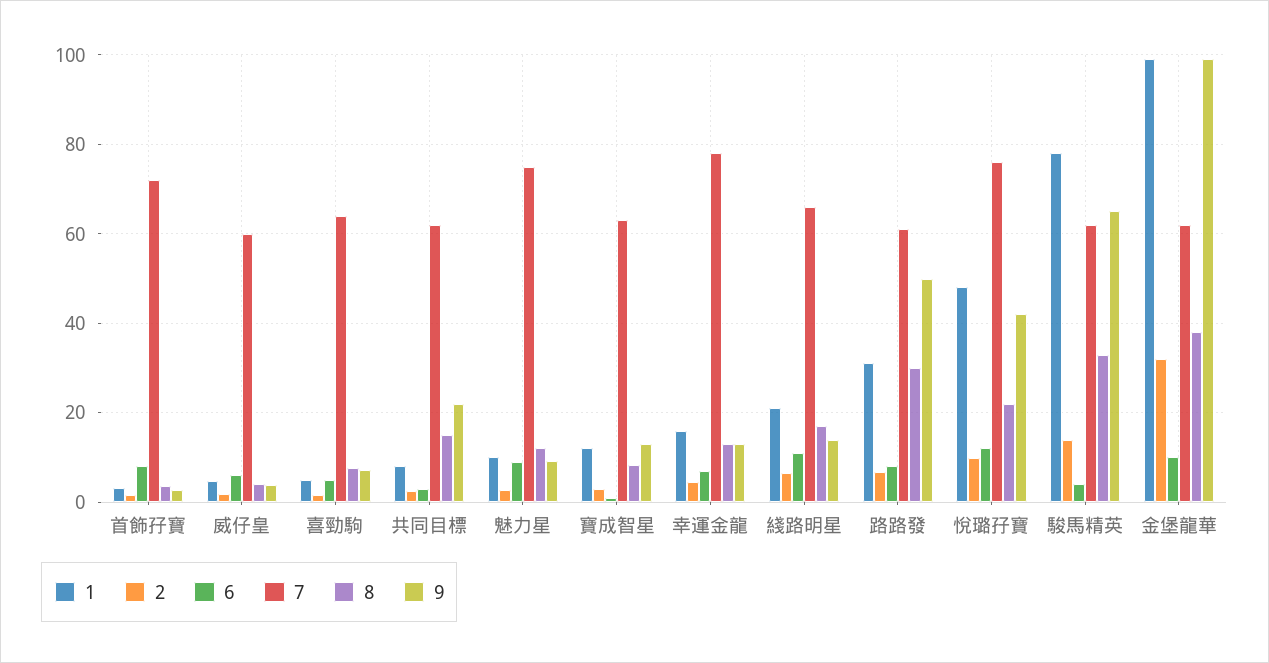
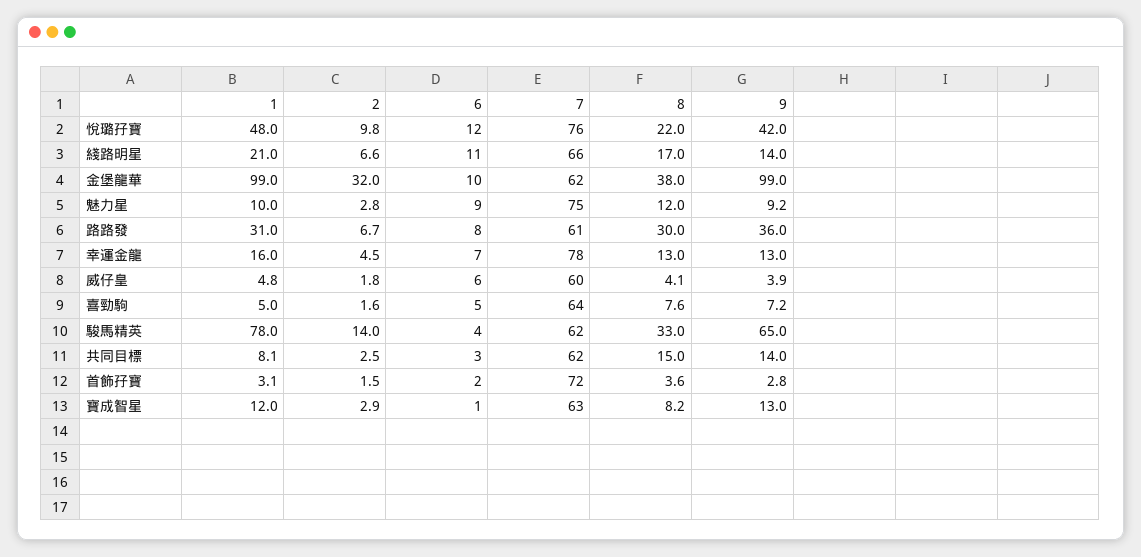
  {
    "1": {
      "首飾孖寶": 3.1,
      "威仔皇": 4.8,
      "喜勁駒": 5,
      "共同目標": 8.1,
      "魅力星": 10,
      "寶成智星": 12,
      "幸運金龍": 16,
      "綫路明星": 21,
      "路路發": 31,
      "悅璐孖寶": 48,
      "駿馬精英": 78,
      "金堡龍華": 99
    },
    "2": {
      "首飾孖寶": 1.5,
      "威仔皇": 1.8,
      "喜勁駒": 1.6,
      "共同目標": 2.5,
      "魅力星": 2.8,
      "寶成智星": 2.9,
      "幸運金龍": 4.5,
      "綫路明星": 6.6,
      "路路發": 6.7,
      "悅璐孖寶": 9.8,
      "駿馬精英": 14,
      "金堡龍華": 32
    },
    "6": {
-     "首飾孖寶": 8,
+     "首飾孖寶": 2,
      "威仔皇": 6,
      "喜勁駒": 5,
      "共同目標": 3,
      "魅力星": 9,
      "寶成智星": 1,
      "幸運金龍": 7,
      "綫路明星": 11,
      "路路發": 8,
      "悅璐孖寶": 12,
      "駿馬精英": 4,
      "金堡龍華": 10
    },
    "7": {
      "首飾孖寶": 72,
      "威仔皇": 60,
      "喜勁駒": 64,
      "共同目標": 62,
      "魅力星": 75,
      "寶成智星": 63,
      "幸運金龍": 78,
      "綫路明星": 66,
      "路路發": 61,
      "悅璐孖寶": 76,
      "駿馬精英": 62,
      "金堡龍華": 62
    },
    "8": {
      "首飾孖寶": 3.6,
      "威仔皇": 4.1,
      "喜勁駒": 7.6,
      "共同目標": 15,
      "魅力星": 12,
      "寶成智星": 8.2,
      "幸運金龍": 13,
      "綫路明星": 17,
      "路路發": 30,
      "悅璐孖寶": 22,
      "駿馬精英": 33,
      "金堡龍華": 38
    },
    "9": {
      "首飾孖寶": 2.8,
      "威仔皇": 3.9,
      "喜勁駒": 7.2,
-     "共同目標": 22,
+     "共同目標": 14,
      "魅力星": 9.2,
      "寶成智星": 13,
      "幸運金龍": 13,
      "綫路明星": 14,
-     "路路發": 50,
+     "路路發": 36,
      "悅璐孖寶": 42,
      "駿馬精英": 65,
      "金堡龍華": 99
    }
  }

